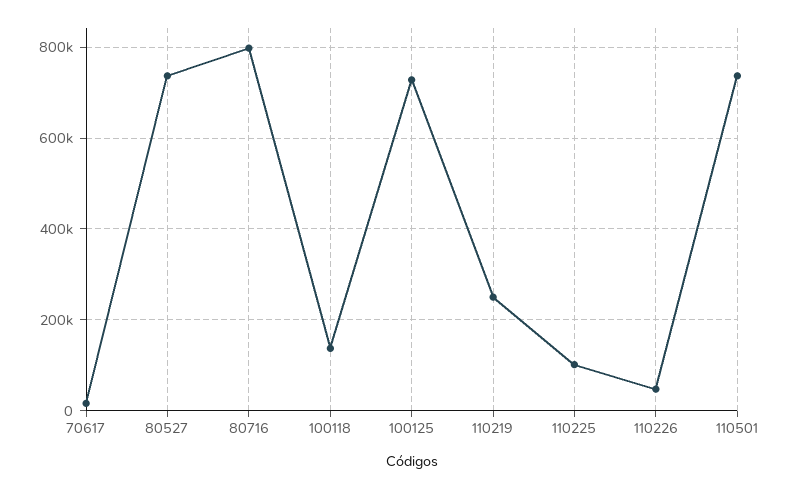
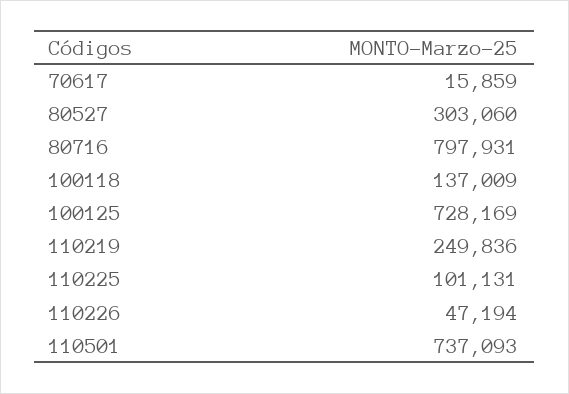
  {
    "70617": 15859,
-   "80527": 740000,
+   "80527": 303060,
    "80716": 797931,
    "100118": 137009,
    "100125": 728169,
    "110219": 249836,
    "110225": 101131,
    "110226": 47194,
    "110501": 737093
  }

